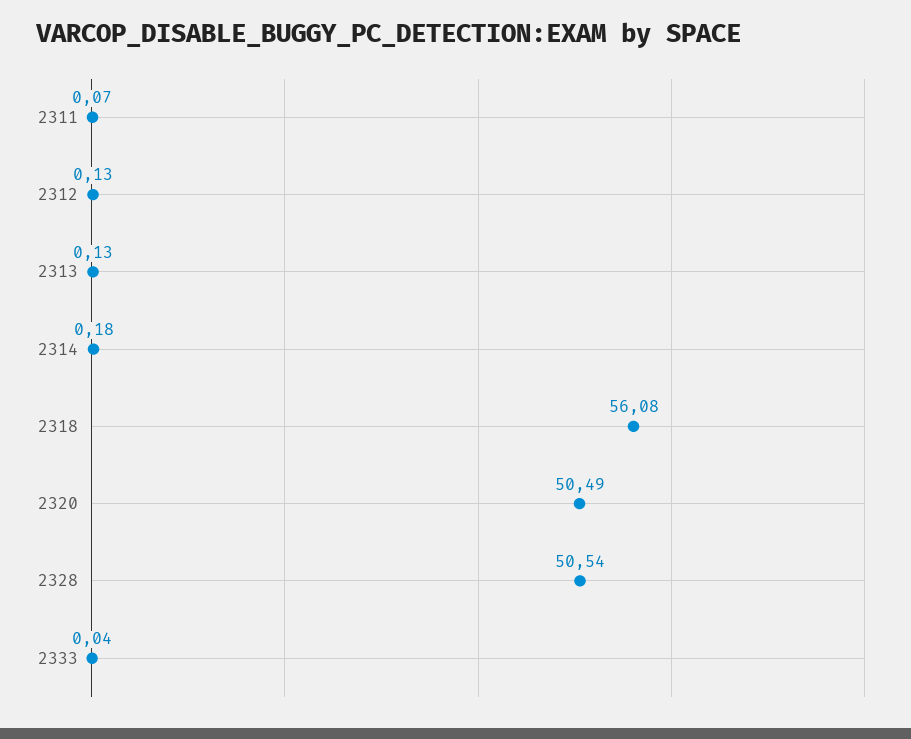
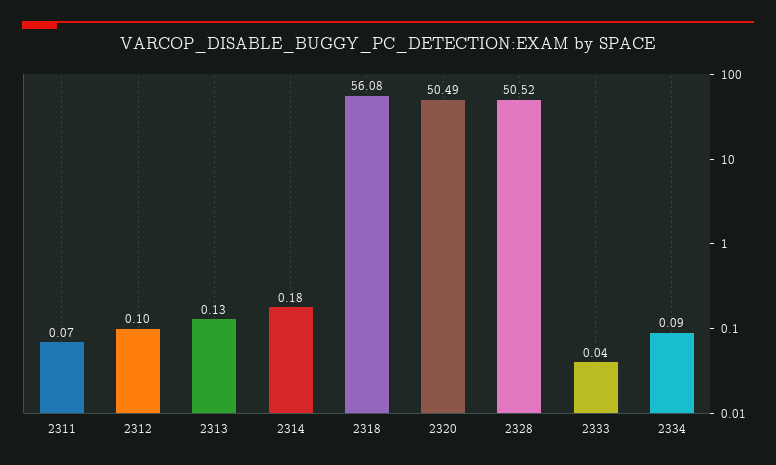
  {
    "2311": 0.07,
-   "2312": 0.13,
+   "2312": 0.1,
    "2313": 0.13,
    "2314": 0.18,
    "2318": 56.08,
    "2320": 50.49,
-   "2328": 50.54,
+   "2328": 50.52,
-   "2333": 0.04
+   "2333": 0.04,
+   "2334": 0.09
  }

